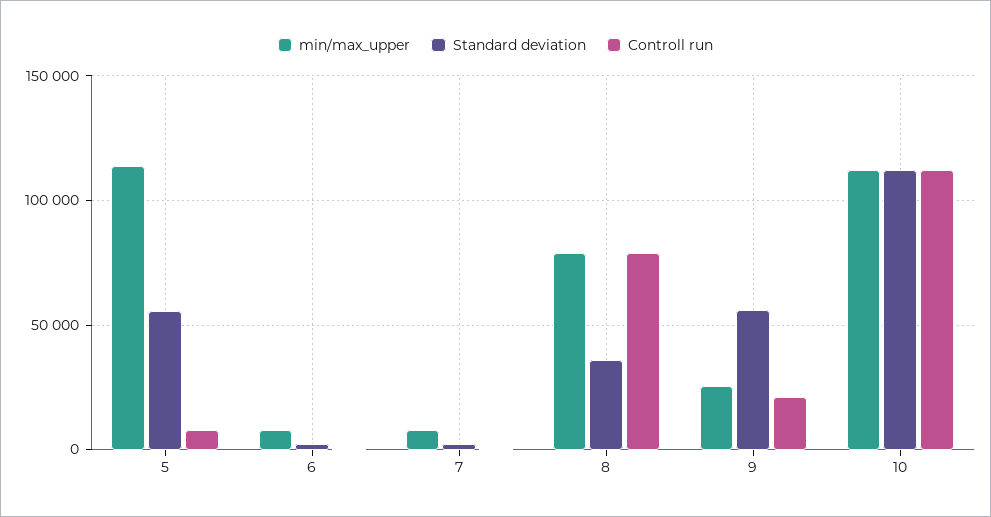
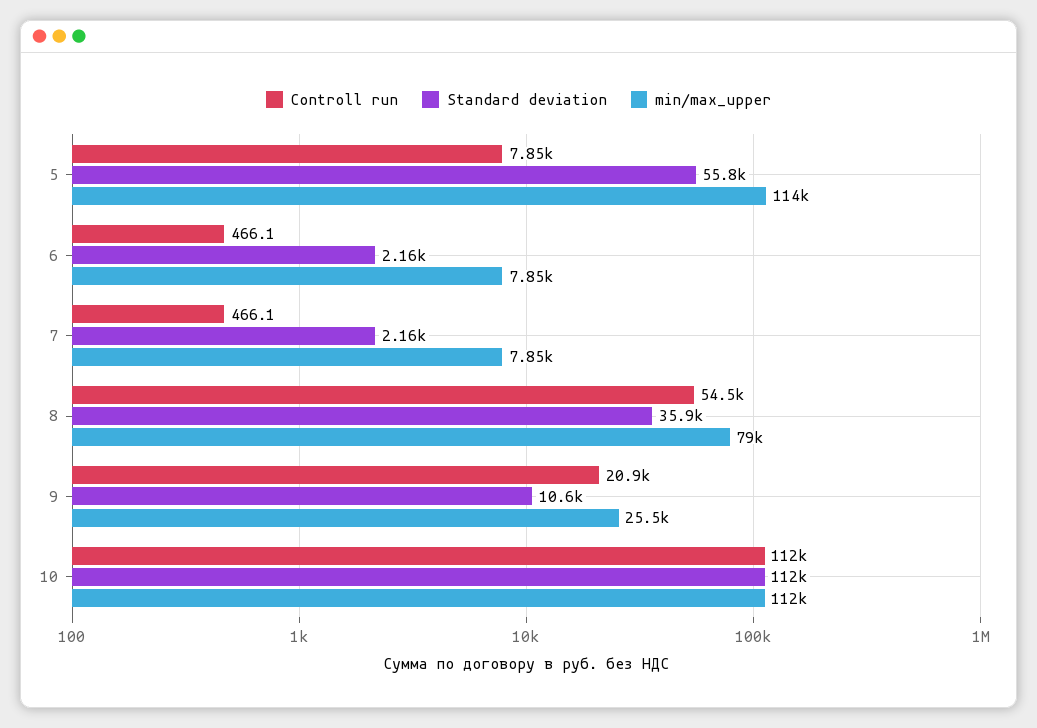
  {
    "min/max_upper": {
      "5": 114000,
      "6": 7850,
      "7": 7850,
      "8": 79000,
      "9": 25500,
      "10": 112000
    },
    "Standard deviation": {
      "5": 55800,
      "6": 2160,
      "7": 2160,
      "8": 35900,
-     "9": 55000,
+     "9": 10600,
      "10": 112000
    },
    "Controll run": {
      "5": 7850,
      "6": 466.1,
      "7": 466.1,
-     "8": 80000,
+     "8": 54500,
      "9": 20900,
      "10": 112000
    }
  }

